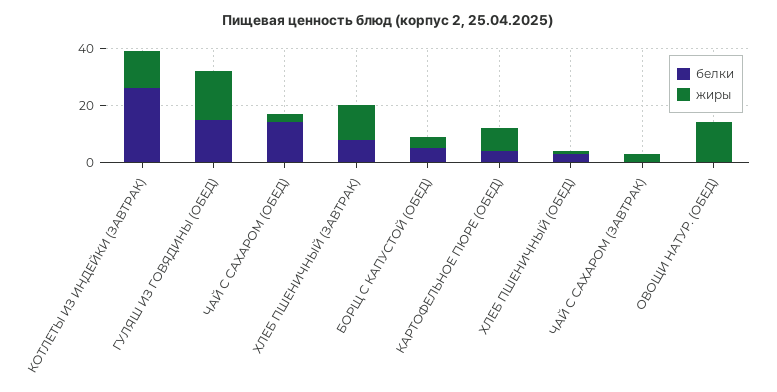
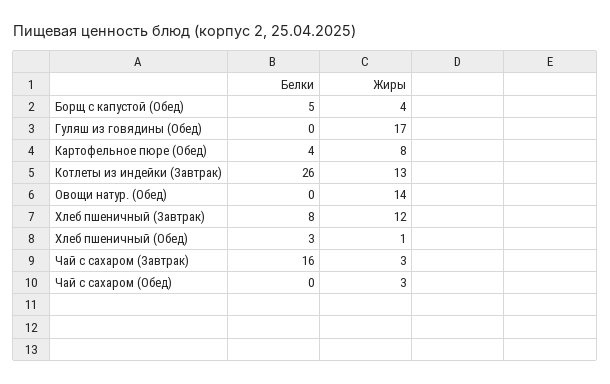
  {
    "белки": {
      "КОТЛЕТЫ ИЗ ИНДЕЙКИ (ЗАВТРАК)": 26,
-     "ГУЛЯШ ИЗ ГОВЯДИНЫ (ОБЕД)": 15,
+     "ГУЛЯШ ИЗ ГОВЯДИНЫ (ОБЕД)": 0,
-     "ЧАЙ С САХАРОМ (ОБЕД)": 15,
+     "ЧАЙ С САХАРОМ (ОБЕД)": 0,
      "ХЛЕБ ПШЕНИЧНЫЙ (ЗАВТРАК)": 8,
      "БОРЩ С КАПУСТОЙ (ОБЕД)": 5,
      "КАРТОФЕЛЬНОЕ ПЮРЕ (ОБЕД)": 4,
      "ХЛЕБ ПШЕНИЧНЫЙ (ОБЕД)": 3,
-     "ЧАЙ С САХАРОМ (ЗАВТРАК)": 0,
+     "ЧАЙ С САХАРОМ (ЗАВТРАК)": 16,
      "ОВОЩИ НАТУР. (ОБЕД)": 0
    },
    "жиры": {
      "КОТЛЕТЫ ИЗ ИНДЕЙКИ (ЗАВТРАК)": 13,
      "ГУЛЯШ ИЗ ГОВЯДИНЫ (ОБЕД)": 17,
      "ЧАЙ С САХАРОМ (ОБЕД)": 3,
      "ХЛЕБ ПШЕНИЧНЫЙ (ЗАВТРАК)": 12,
      "БОРЩ С КАПУСТОЙ (ОБЕД)": 4,
      "КАРТОФЕЛЬНОЕ ПЮРЕ (ОБЕД)": 8,
      "ХЛЕБ ПШЕНИЧНЫЙ (ОБЕД)": 1,
      "ЧАЙ С САХАРОМ (ЗАВТРАК)": 3,
      "ОВОЩИ НАТУР. (ОБЕД)": 14
    }
  }

